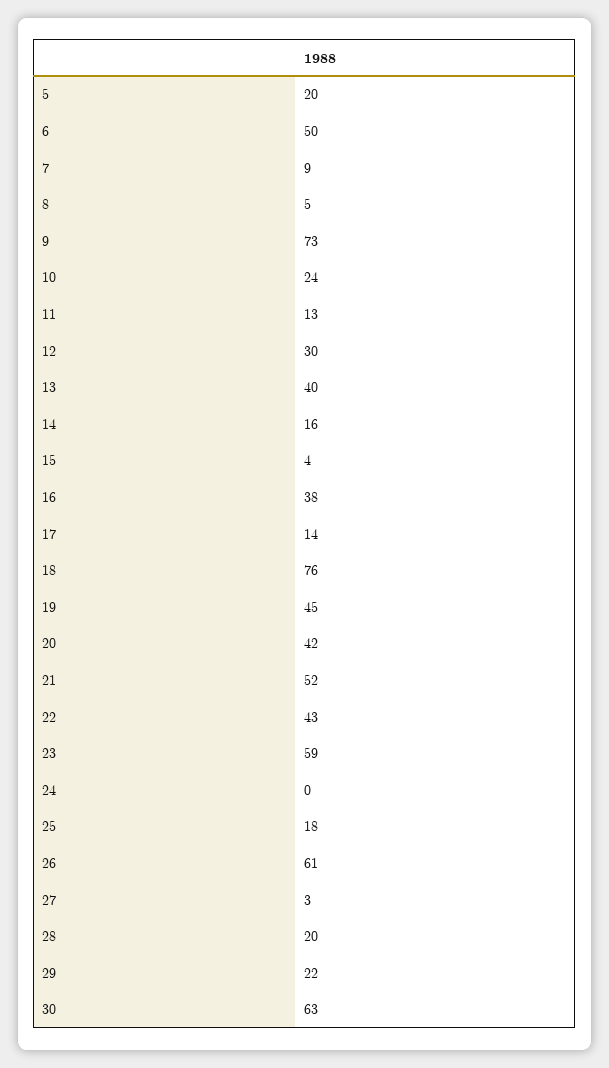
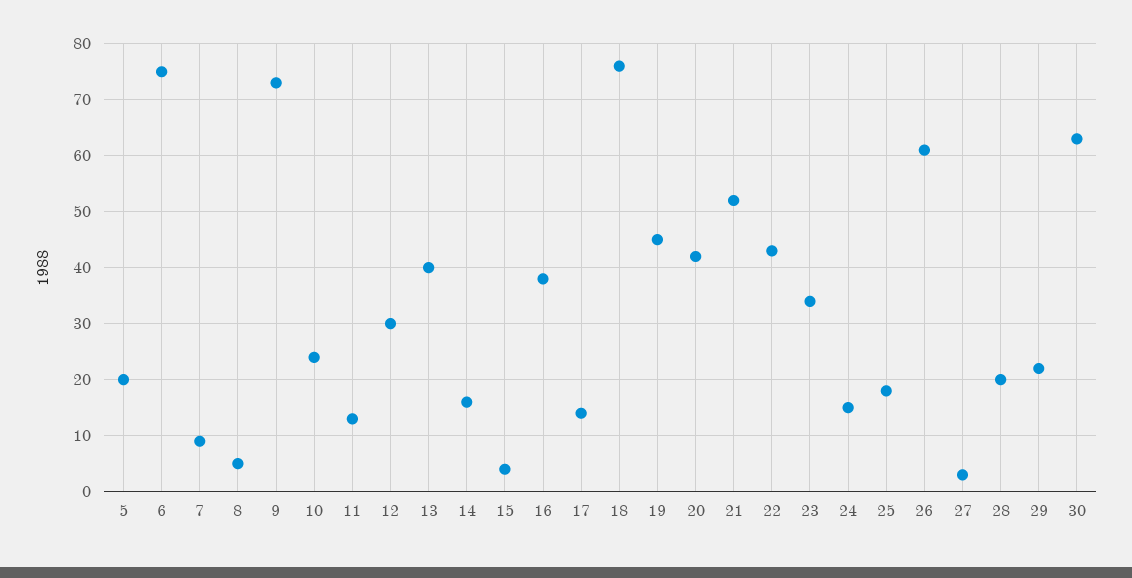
  {
    "5": 20,
-   "6": 50,
+   "6": 75,
    "7": 9,
    "8": 5,
    "9": 73,
    "10": 24,
    "11": 13,
    "12": 30,
    "13": 40,
    "14": 16,
    "15": 4,
    "16": 38,
    "17": 14,
    "18": 76,
    "19": 45,
    "20": 42,
    "21": 52,
    "22": 43,
-   "23": 59,
+   "23": 35,
-   "24": 0,
+   "24": 15,
    "25": 18,
    "26": 61,
    "27": 3,
    "28": 20,
    "29": 22,
    "30": 63
  }

